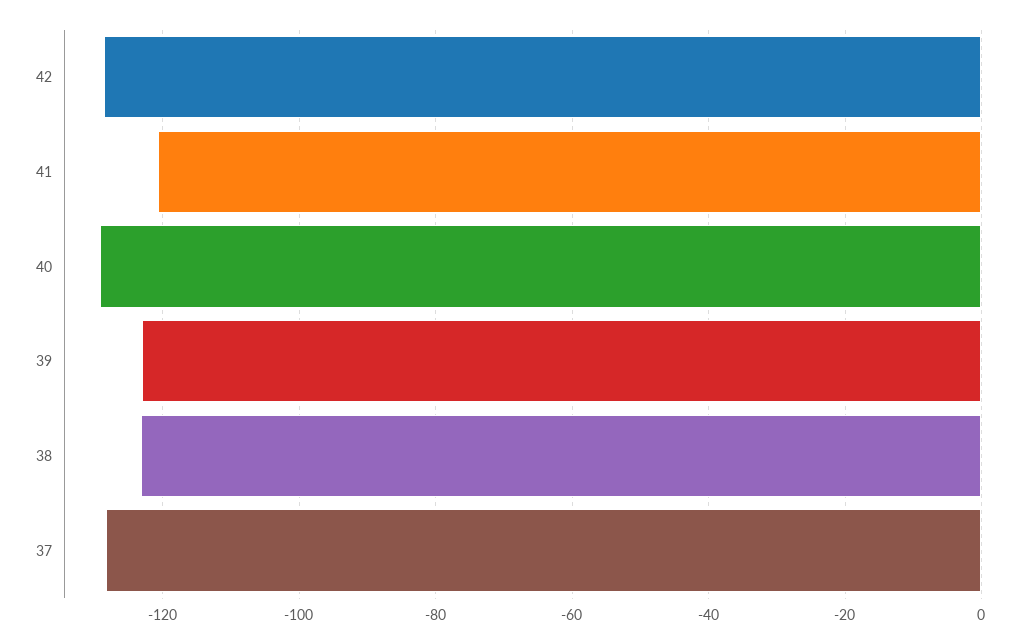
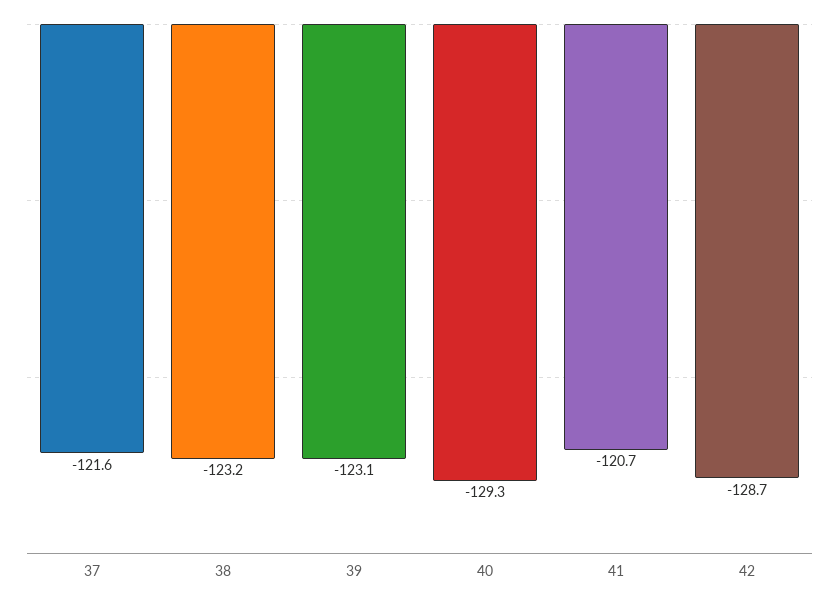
  {
    "42": -128.7,
    "41": -120.7,
    "40": -129.3,
    "39": -123.1,
    "38": -123.2,
-   "37": -128
+   "37": -121.6
  }

